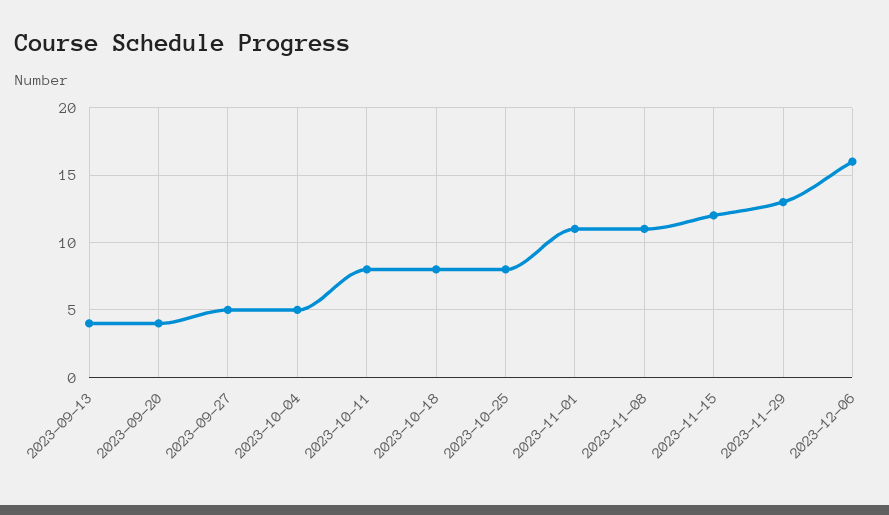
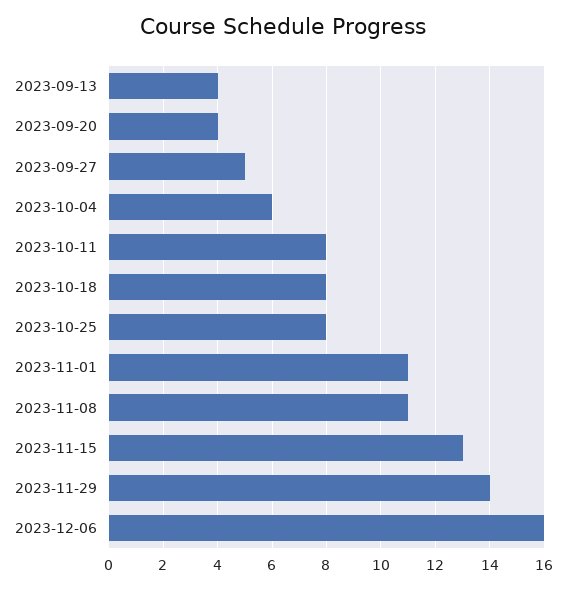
  {
    "2023-09-13": 4,
    "2023-09-20": 4,
    "2023-09-27": 5,
-   "2023-10-04": 5,
+   "2023-10-04": 6,
    "2023-10-11": 8,
    "2023-10-18": 8,
    "2023-10-25": 8,
    "2023-11-01": 11,
    "2023-11-08": 11,
-   "2023-11-15": 12,
+   "2023-11-15": 13,
-   "2023-11-29": 13,
+   "2023-11-29": 14,
    "2023-12-06": 16
  }

